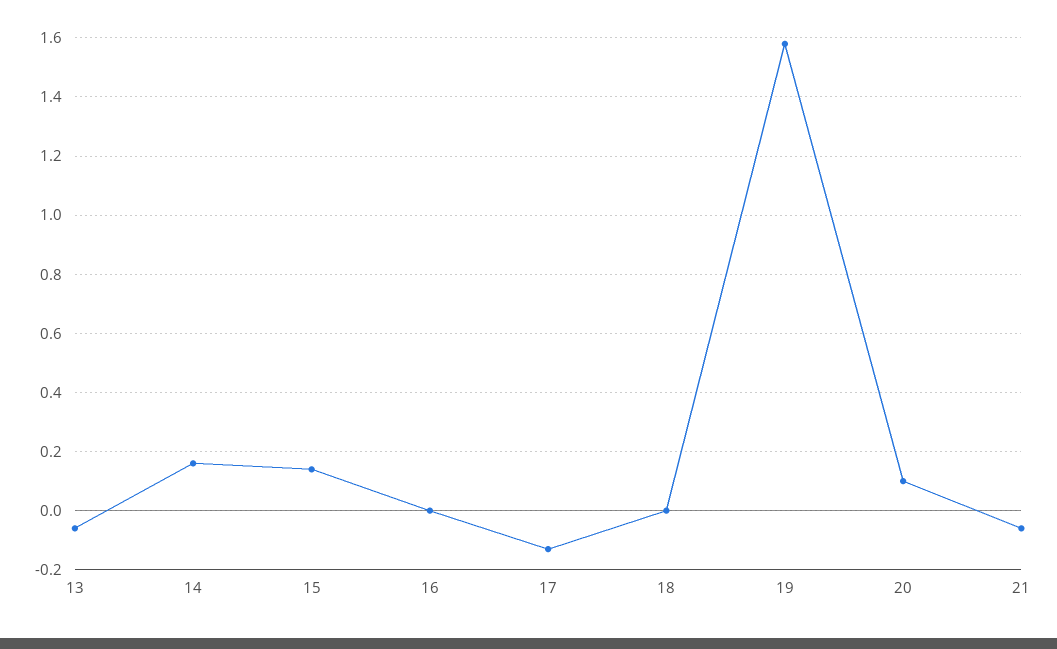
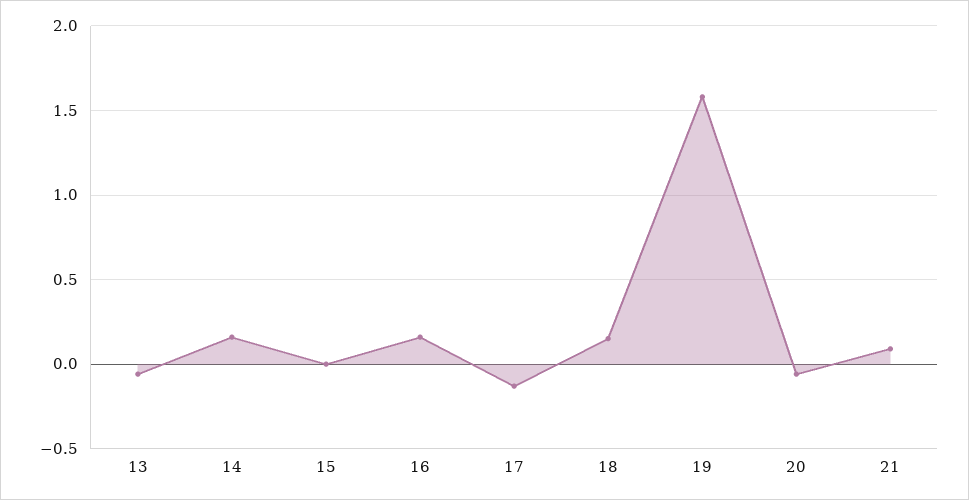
  {
    "13": -0.05,
    "14": 0.15,
-   "15": 0.15,
+   "15": 0,
-   "16": 0,
+   "16": 0.15,
    "17": -0.15,
-   "18": 0,
+   "18": 0.15,
    "19": 1.6,
-   "20": 0.1,
+   "20": -0.05,
-   "21": -0.05
+   "21": 0.1
  }

